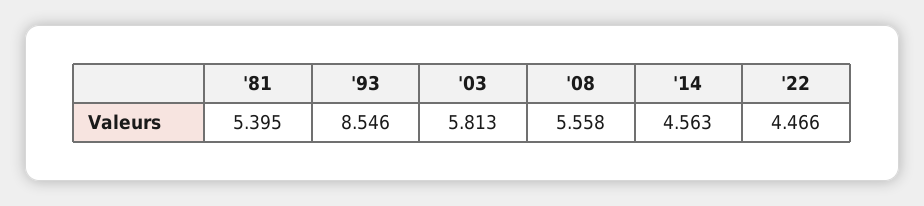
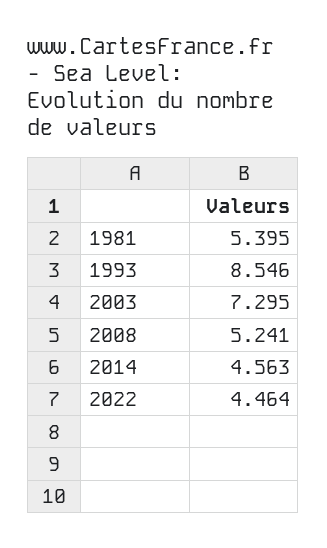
  {
    "'81": 5.395,
    "'93": 8.546,
-   "'03": 5.813,
+   "'03": 7.295,
-   "'08": 5.558,
+   "'08": 5.241,
    "'14": 4.563,
-   "'22": 4.466
+   "'22": 4.464
  }

